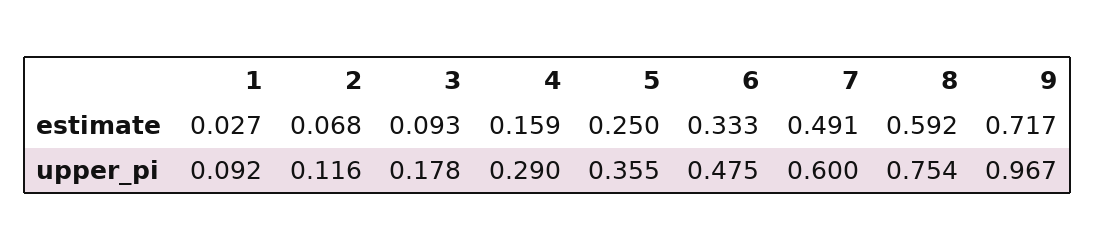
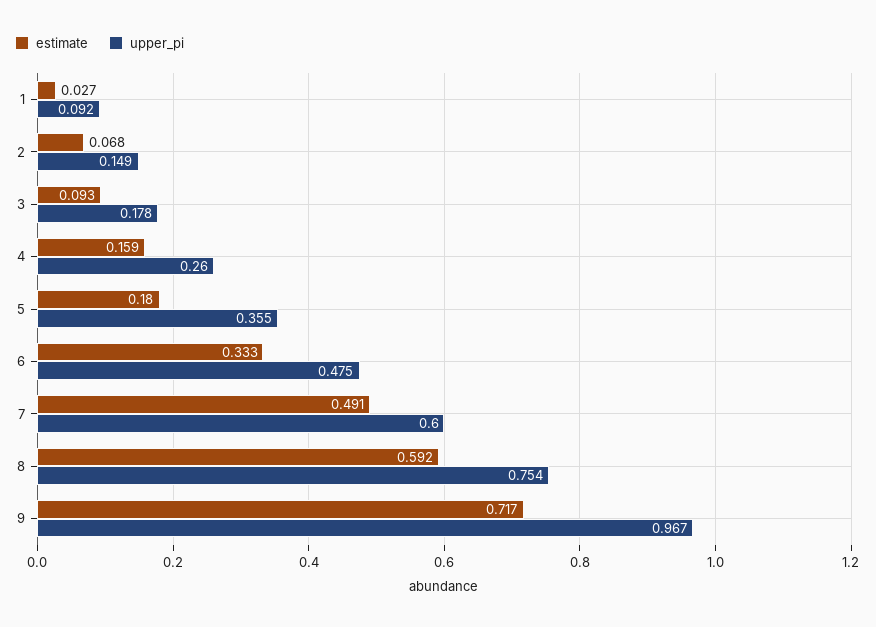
  {
    "estimate": {
      "1": 0.027,
      "2": 0.068,
      "3": 0.093,
      "4": 0.159,
-     "5": 0.25,
+     "5": 0.18,
      "6": 0.333,
      "7": 0.491,
      "8": 0.592,
      "9": 0.717
    },
    "upper_pi": {
      "1": 0.092,
-     "2": 0.116,
+     "2": 0.149,
      "3": 0.178,
-     "4": 0.29,
+     "4": 0.26,
      "5": 0.355,
      "6": 0.475,
      "7": 0.6,
      "8": 0.754,
      "9": 0.967
    }
  }

